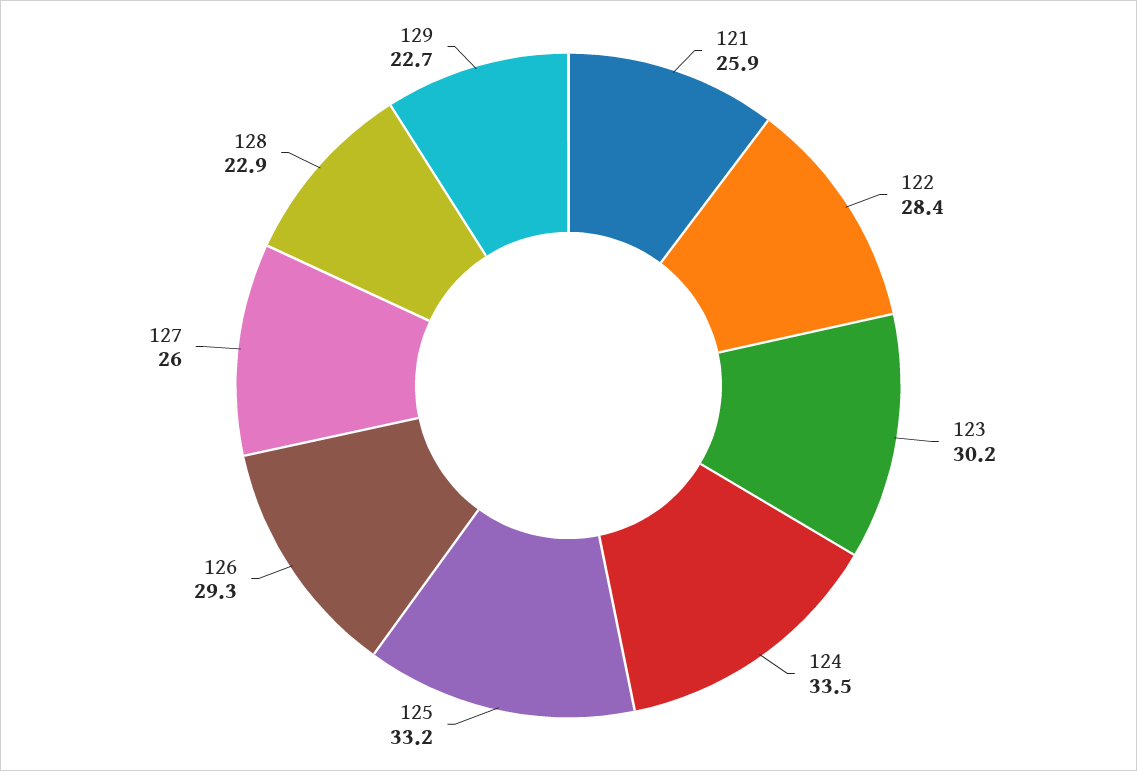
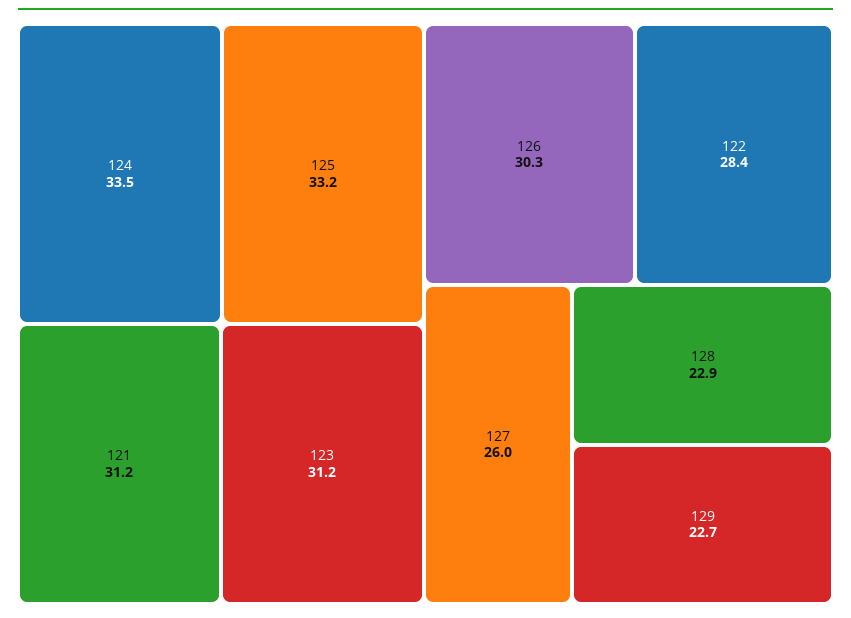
  {
-   "121": 25.9,
+   "121": 31.2,
    "122": 28.4,
-   "123": 30.2,
+   "123": 31.2,
    "124": 33.5,
    "125": 33.2,
-   "126": 29.3,
+   "126": 30.3,
    "127": 26,
    "128": 22.9,
    "129": 22.7
  }

